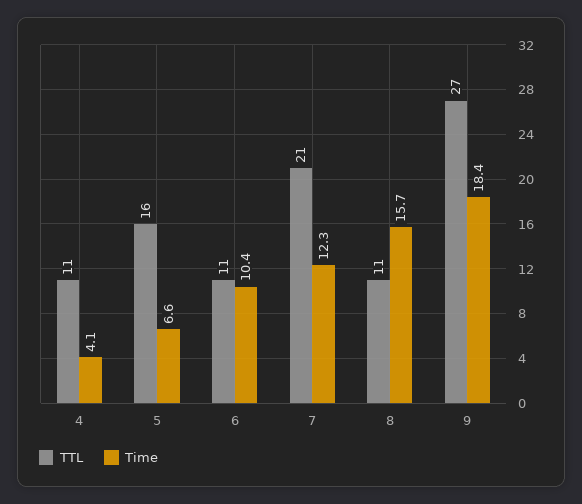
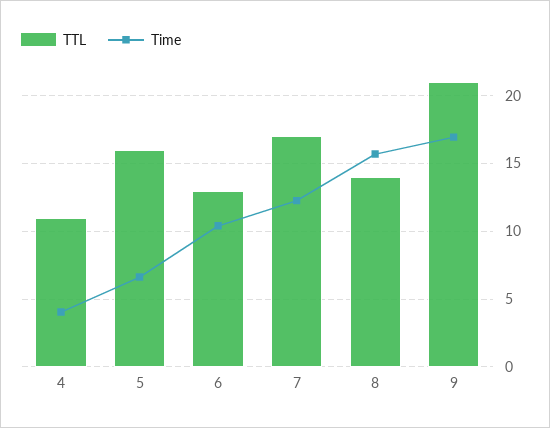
  {
    "TTL": {
      "4": 11,
      "5": 16,
-     "6": 11,
+     "6": 13,
-     "7": 21,
+     "7": 17,
-     "8": 11,
+     "8": 14,
-     "9": 27
+     "9": 21
    },
    "Time": {
      "4": 4.1,
      "5": 6.6,
      "6": 10.4,
      "7": 12.3,
      "8": 15.7,
-     "9": 18.4
+     "9": 17
    }
  }

